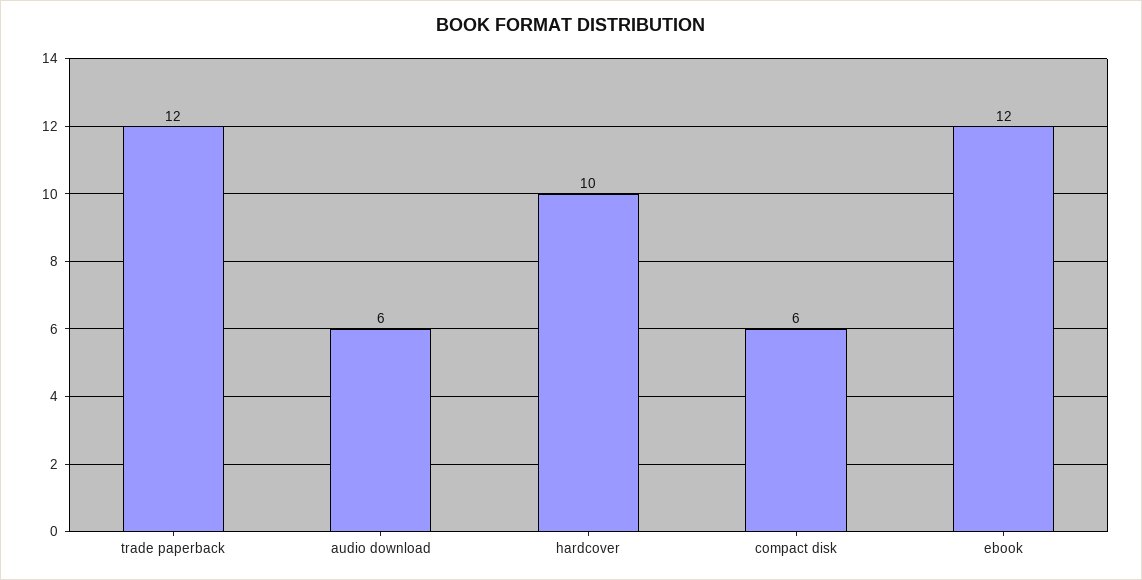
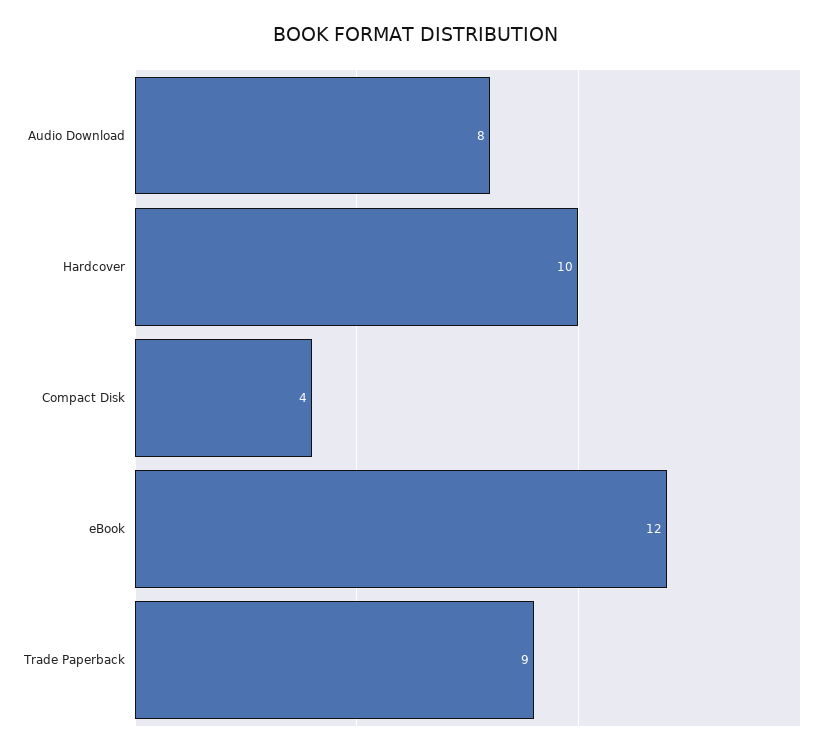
  {
-   "trade paperback": 12,
+   "trade paperback": 9,
-   "audio download": 6,
+   "audio download": 8,
    "hardcover": 10,
-   "compact disk": 6,
+   "compact disk": 4,
    "ebook": 12
  }

